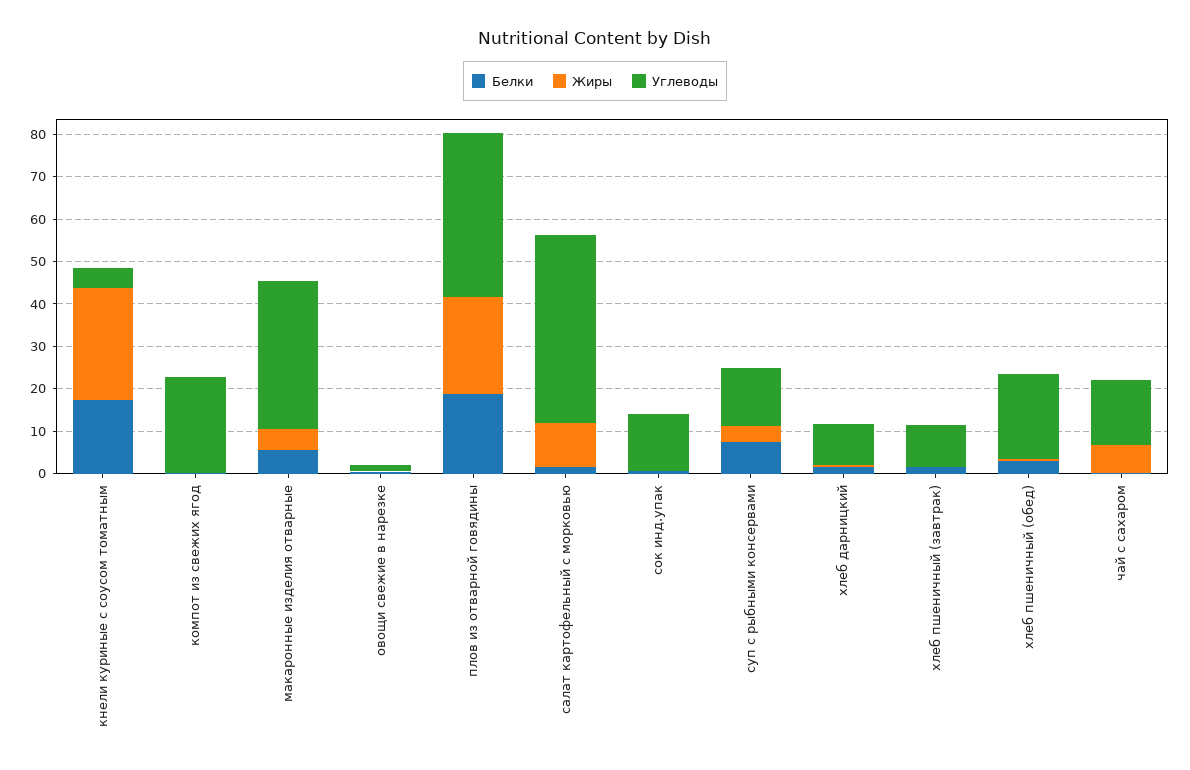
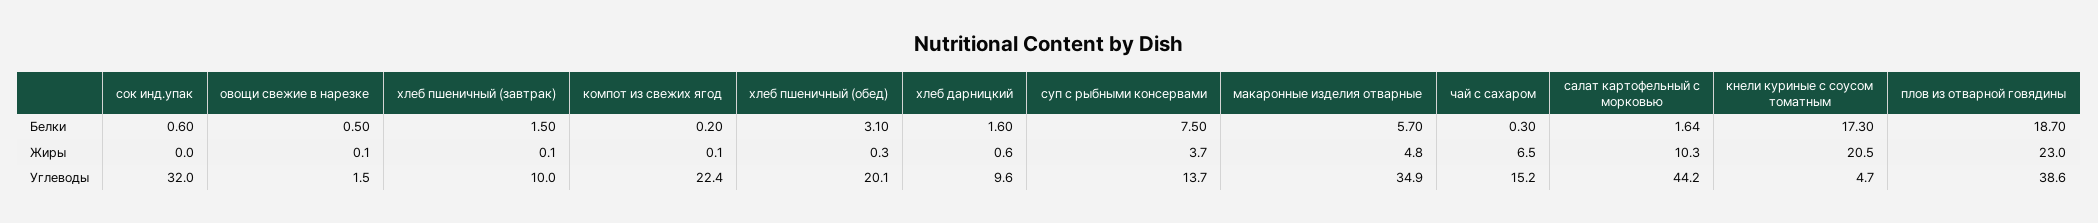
  {
    "Белки": {
      "кнели куриные с соусом томатным": 17.3,
      "компот из свежих ягод": 0.2,
      "макаронные изделия отварные": 5.7,
      "овощи свежие в нарезке": 0.5,
      "плов из отварной говядины": 18.7,
      "салат картофельный с морковью": 1.64,
      "сок инд.упак": 0.6,
      "суп с рыбными консервами": 7.5,
      "хлеб дарницкий": 1.6,
      "хлеб пшеничный (завтрак)": 1.5,
      "хлеб пшеничный (обед)": 3.1,
      "чай с сахаром": 0.3
    },
    "Жиры": {
-     "кнели куриные с соусом томатным": 26,
+     "кнели куриные с соусом томатным": 20.5,
      "компот из свежих ягод": 0.1,
      "макаронные изделия отварные": 4.8,
      "овощи свежие в нарезке": 0.1,
      "плов из отварной говядины": 23,
      "салат картофельный с морковью": 10.3,
      "сок инд.упак": 0,
      "суп с рыбными консервами": 3.7,
      "хлеб дарницкий": 0.6,
      "хлеб пшеничный (завтрак)": 0.1,
      "хлеб пшеничный (обед)": 0.3,
      "чай с сахаром": 6.5
    },
    "Углеводы": {
      "кнели куриные с соусом томатным": 4.7,
      "компот из свежих ягод": 22.4,
      "макаронные изделия отварные": 34.9,
      "овощи свежие в нарезке": 1.5,
      "плов из отварной говядины": 38.6,
      "салат картофельный с морковью": 44.2,
-     "сок инд.упак": 14,
+     "сок инд.упак": 32,
      "суп с рыбными консервами": 13.7,
      "хлеб дарницкий": 9.6,
      "хлеб пшеничный (завтрак)": 10,
      "хлеб пшеничный (обед)": 20.1,
      "чай с сахаром": 15.2
    }
  }

